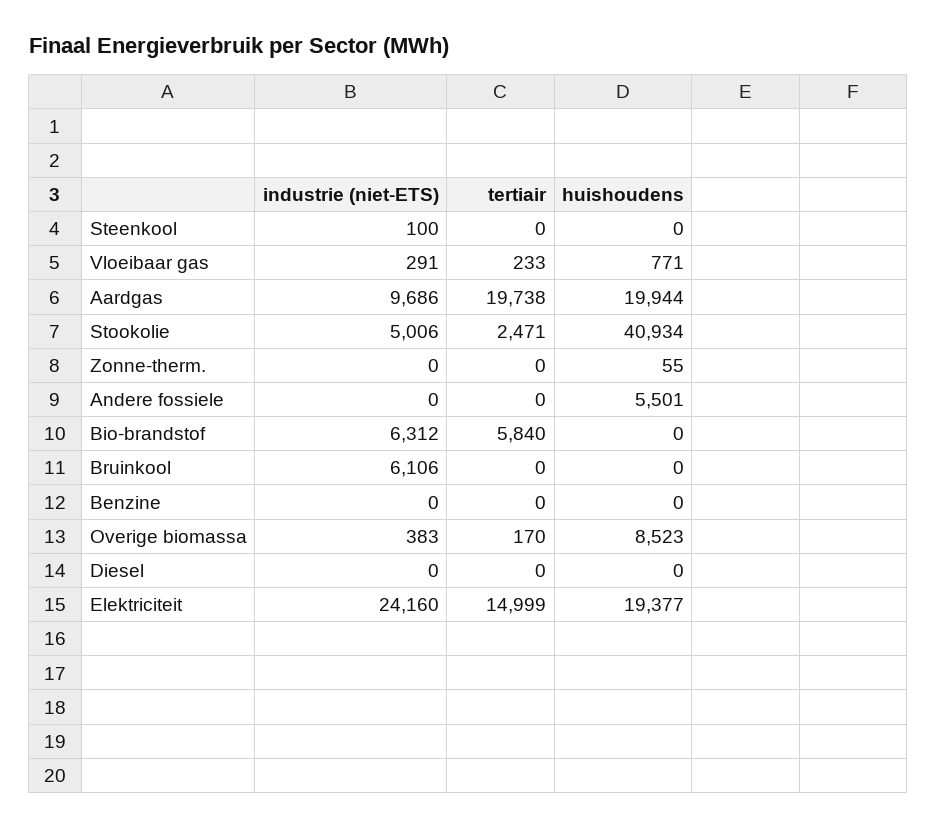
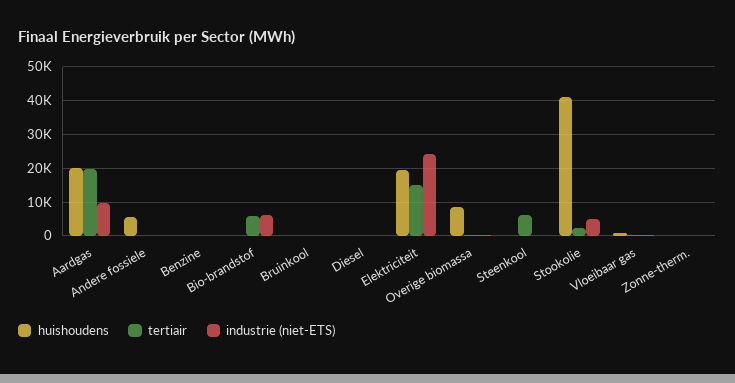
  {
    "industrie (niet-ETS)": {
      "Steenkool": 100,
      "Vloeibaar gas": 291,
      "Aardgas": 9686,
      "Stookolie": 5006,
      "Zonne-therm.": 0,
      "Andere fossiele": 0,
      "Bio-brandstof": 6312,
-     "Bruinkool": 6106,
+     "Bruinkool": 0,
      "Benzine": 0,
      "Overige biomassa": 383,
      "Diesel": 0,
      "Elektriciteit": 24160
    },
    "tertiair": {
-     "Steenkool": 0,
+     "Steenkool": 6000,
      "Vloeibaar gas": 233,
      "Aardgas": 19738,
      "Stookolie": 2471,
      "Zonne-therm.": 0,
      "Andere fossiele": 0,
      "Bio-brandstof": 5840,
      "Bruinkool": 0,
      "Benzine": 0,
      "Overige biomassa": 170,
      "Diesel": 0,
      "Elektriciteit": 14999
    },
    "huishoudens": {
      "Steenkool": 0,
      "Vloeibaar gas": 771,
      "Aardgas": 19944,
      "Stookolie": 40934,
      "Zonne-therm.": 55,
      "Andere fossiele": 5501,
      "Bio-brandstof": 0,
      "Bruinkool": 0,
      "Benzine": 0,
      "Overige biomassa": 8523,
      "Diesel": 0,
      "Elektriciteit": 19377
    }
  }

